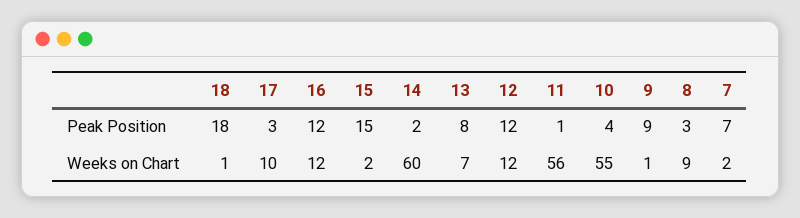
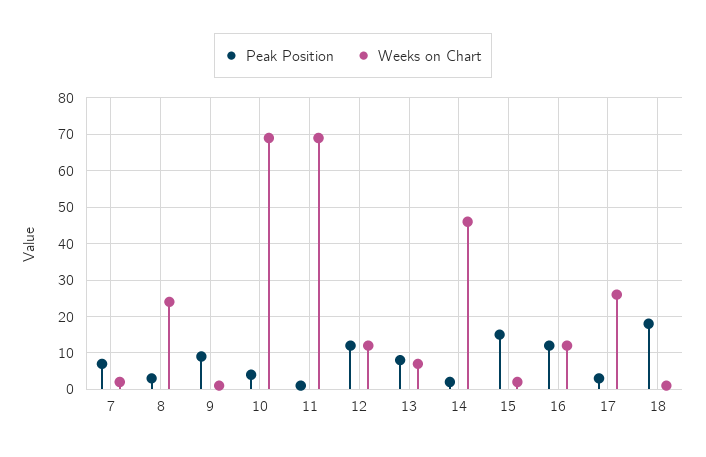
  {
    "Peak Position": {
      "18": 18,
      "17": 3,
      "16": 12,
      "15": 15,
      "14": 2,
      "13": 8,
      "12": 12,
      "11": 1,
      "10": 4,
      "9": 9,
      "8": 3,
      "7": 7
    },
    "Weeks on Chart": {
      "18": 1,
-     "17": 10,
+     "17": 25,
      "16": 12,
      "15": 2,
-     "14": 60,
+     "14": 45,
      "13": 7,
      "12": 12,
-     "11": 56,
+     "11": 70,
-     "10": 55,
+     "10": 70,
      "9": 1,
-     "8": 9,
+     "8": 25,
      "7": 2
    }
  }

